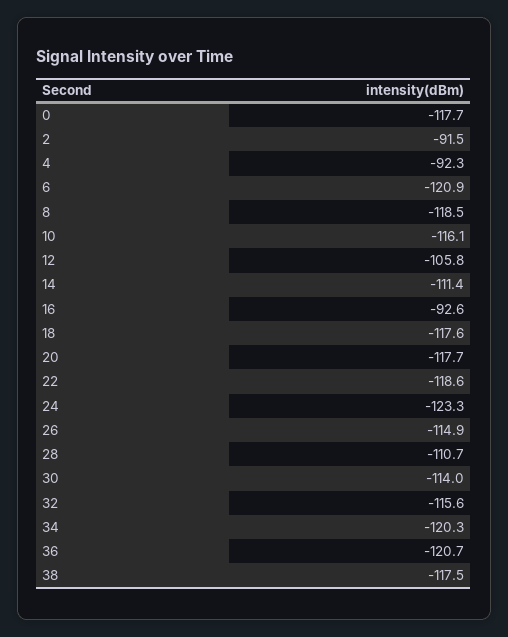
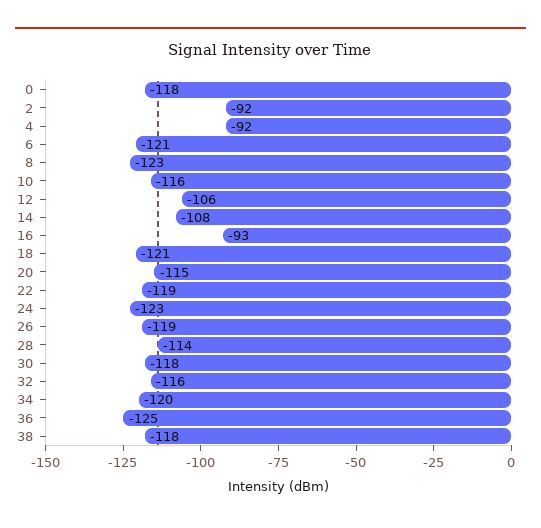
  {
    "0": -117.7,
    "2": -91.5,
    "4": -92.3,
    "6": -120.9,
-   "8": -118.5,
+   "8": -123,
    "10": -116.1,
    "12": -105.8,
-   "14": -111.4,
+   "14": -108,
    "16": -92.6,
-   "18": -117.6,
+   "18": -121,
-   "20": -117.7,
+   "20": -115,
    "22": -118.6,
    "24": -123.3,
-   "26": -114.9,
+   "26": -119,
-   "28": -110.7,
+   "28": -114,
-   "30": -114,
+   "30": -118,
    "32": -115.6,
    "34": -120.3,
-   "36": -120.7,
+   "36": -125,
    "38": -117.5
  }

